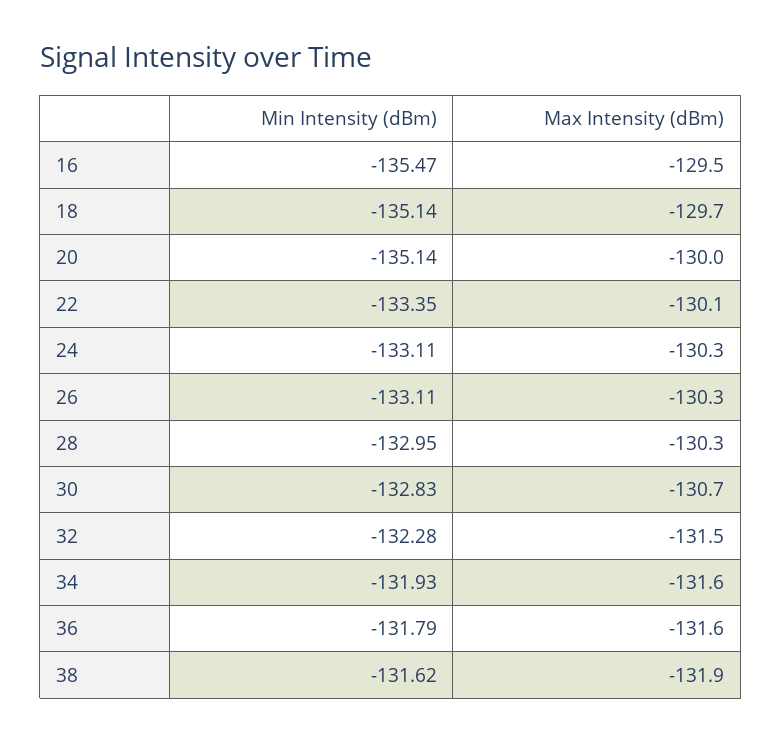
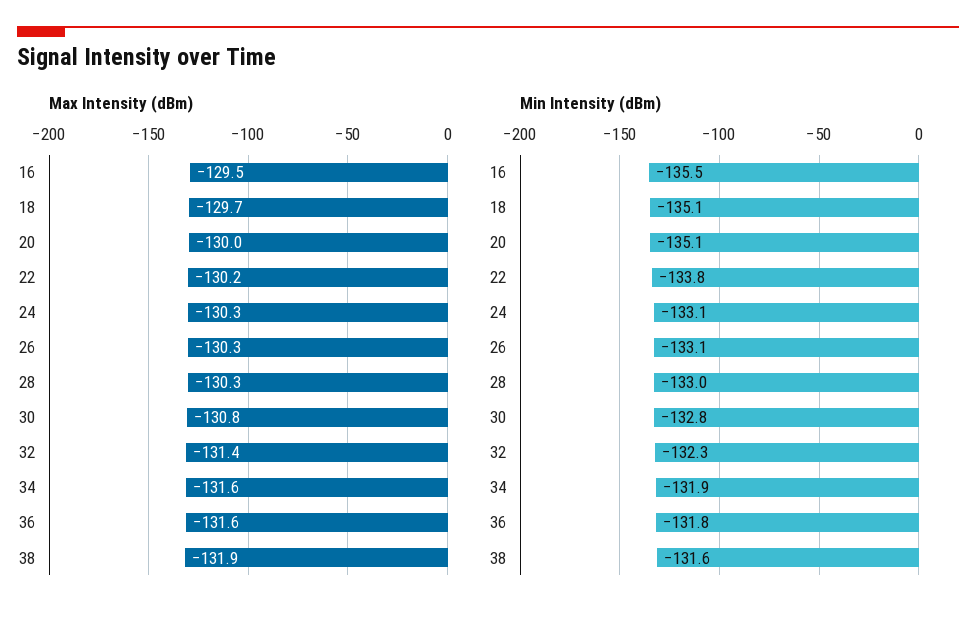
  {
    "Min Intensity (dBm)": {
      "16": -135.47,
      "18": -135.14,
      "20": -135.14,
-     "22": -133.35,
+     "22": -133.8,
      "24": -133.11,
      "26": -133.11,
      "28": -132.95,
      "30": -132.83,
      "32": -132.28,
      "34": -131.93,
      "36": -131.79,
      "38": -131.62
    },
    "Max Intensity (dBm)": {
      "16": -129.5,
      "18": -129.7,
      "20": -130,
-     "22": -130.1,
+     "22": -130.2,
      "24": -130.3,
      "26": -130.3,
      "28": -130.3,
-     "30": -130.7,
+     "30": -130.8,
-     "32": -131.5,
+     "32": -131.4,
      "34": -131.6,
      "36": -131.6,
      "38": -131.9
    }
  }

